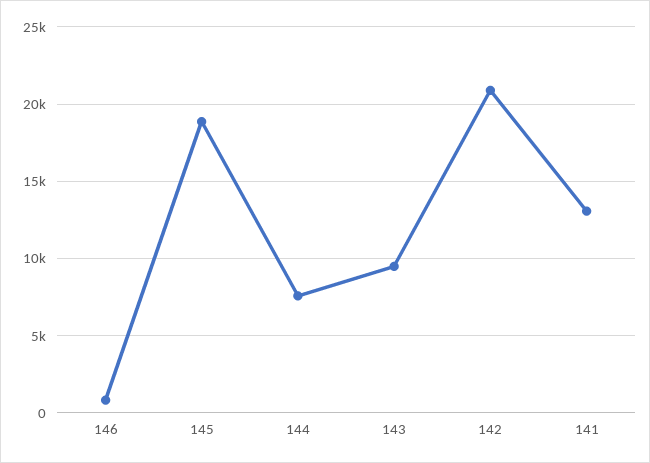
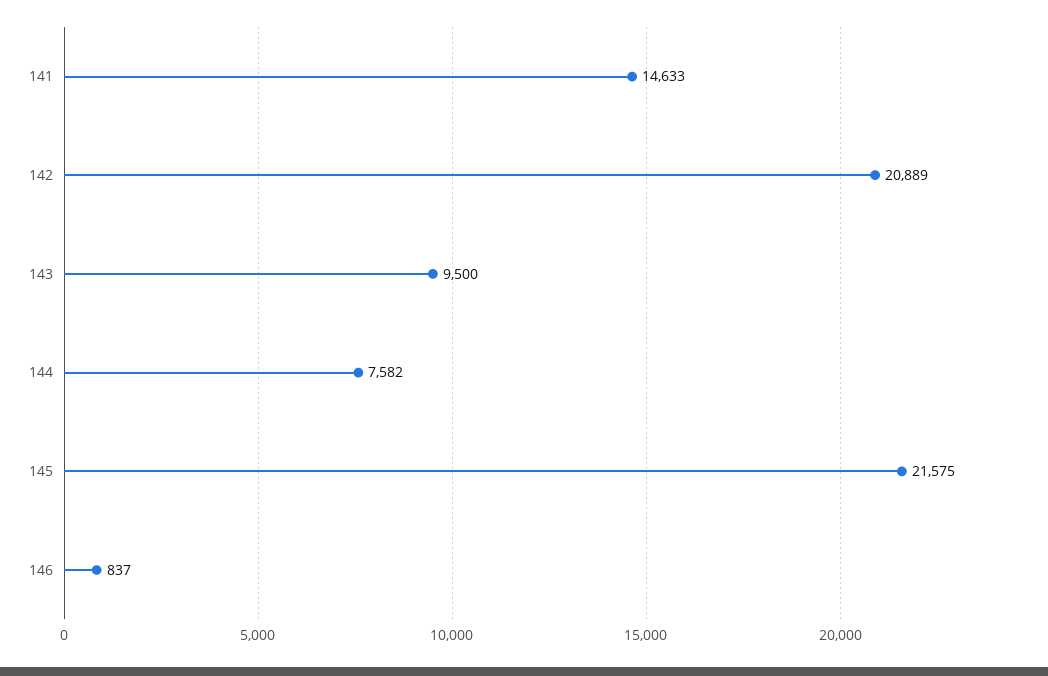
  {
    "146": 837,
-   "145": 19000,
+   "145": 21575,
    "144": 7582,
    "143": 9500,
    "142": 20889,
-   "141": 13000
+   "141": 14633
  }

